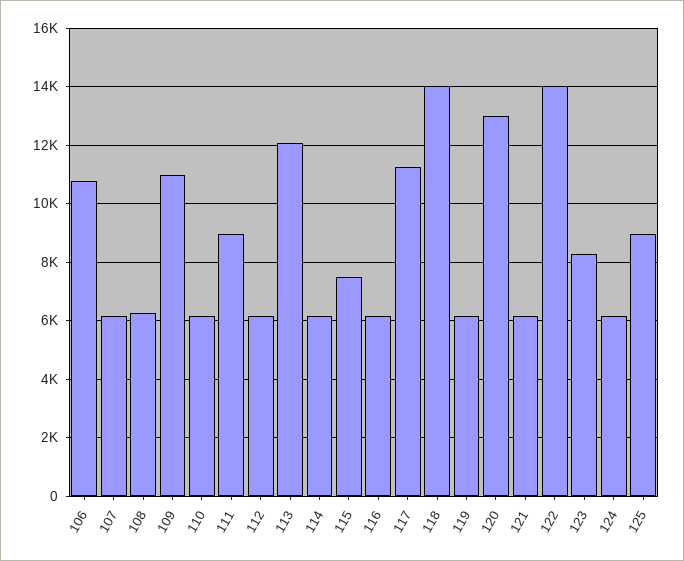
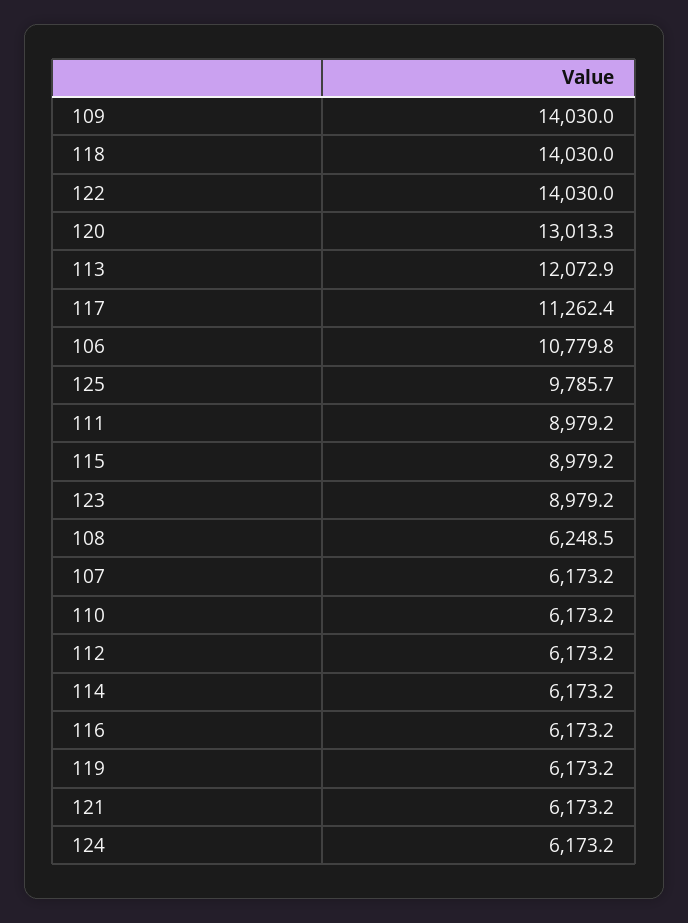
  {
    "106": 10779.8,
    "107": 6173.2,
    "108": 6248.5,
-   "109": 11000,
+   "109": 14030,
    "110": 6173.2,
    "111": 8979.2,
    "112": 6173.2,
    "113": 12072.9,
    "114": 6173.2,
-   "115": 7500,
+   "115": 8979.2,
    "116": 6173.2,
    "117": 11262.4,
    "118": 14030,
    "119": 6173.2,
    "120": 13013.3,
    "121": 6173.2,
    "122": 14030,
-   "123": 8250,
+   "123": 8979.2,
    "124": 6173.2,
-   "125": 9000
+   "125": 9785.7
  }

